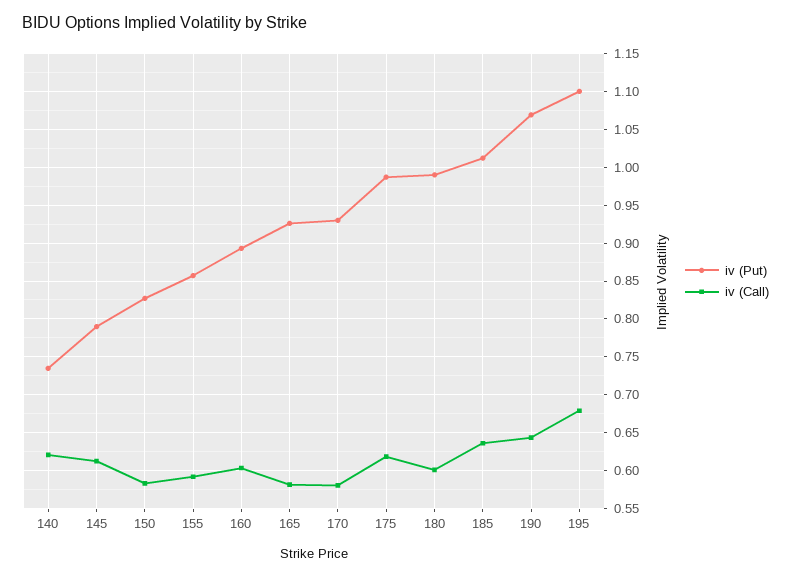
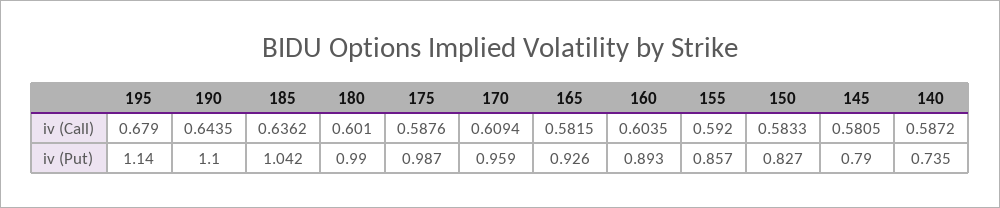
  {
    "iv (Put)": {
      "140": 0.735,
      "145": 0.79,
      "150": 0.827,
      "155": 0.857,
      "160": 0.893,
      "165": 0.926,
-     "170": 0.93,
+     "170": 0.959,
      "175": 0.987,
      "180": 0.99,
-     "185": 1.01,
+     "185": 1.042,
-     "190": 1.07,
+     "190": 1.1,
-     "195": 1.1
+     "195": 1.14
    },
    "iv (Call)": {
-     "140": 0.62,
+     "140": 0.5872,
-     "145": 0.61,
+     "145": 0.5805,
      "150": 0.5833,
      "155": 0.592,
      "160": 0.6035,
      "165": 0.5815,
-     "170": 0.58,
+     "170": 0.6094,
-     "175": 0.62,
+     "175": 0.5876,
      "180": 0.601,
      "185": 0.6362,
      "190": 0.6435,
      "195": 0.679
    }
  }

